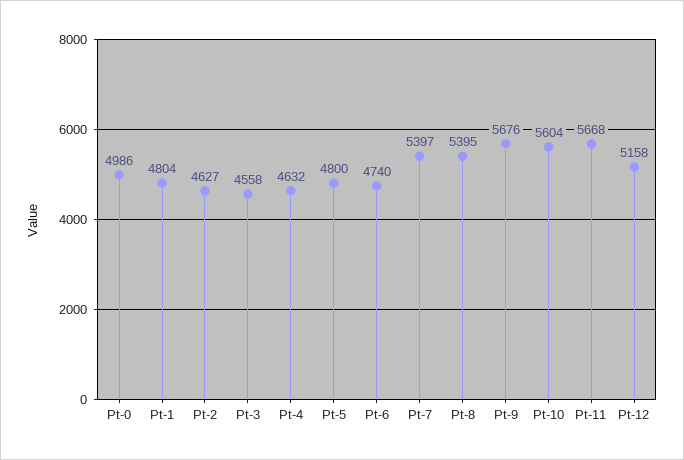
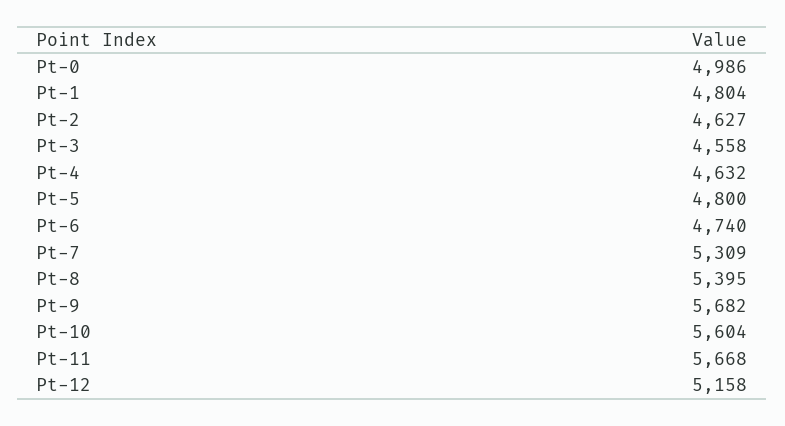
  {
    "Pt-0": 4986,
    "Pt-1": 4804,
    "Pt-2": 4627,
    "Pt-3": 4558,
    "Pt-4": 4632,
    "Pt-5": 4800,
    "Pt-6": 4740,
-   "Pt-7": 5397,
+   "Pt-7": 5309,
    "Pt-8": 5395,
-   "Pt-9": 5676,
+   "Pt-9": 5682,
    "Pt-10": 5604,
    "Pt-11": 5668,
    "Pt-12": 5158
  }

